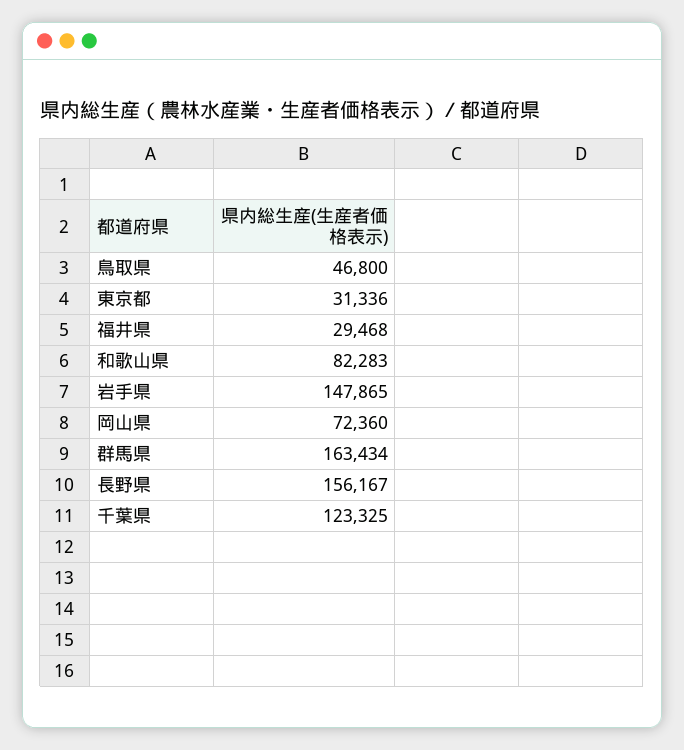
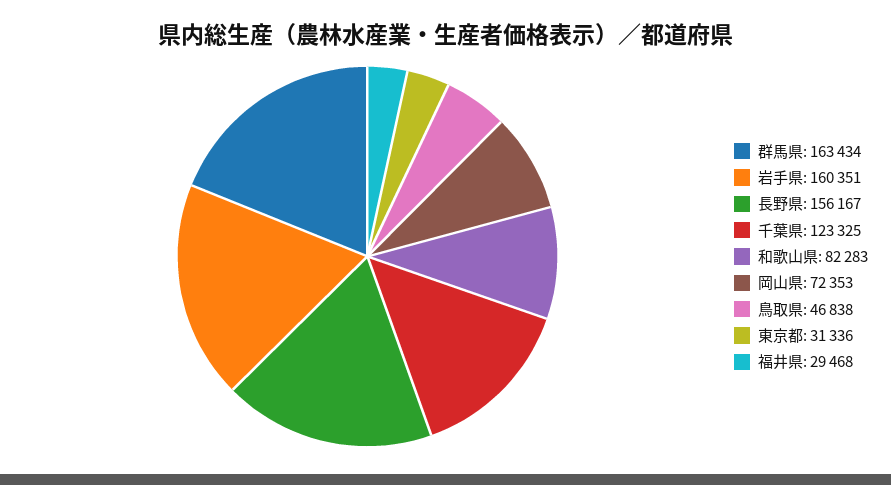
  {
-   "鳥取県": 46800,
+   "鳥取県": 46838,
    "東京都": 31336,
    "福井県": 29468,
    "和歌山県": 82283,
-   "岩手県": 147865,
+   "岩手県": 160351,
-   "岡山県": 72360,
+   "岡山県": 72353,
    "群馬県": 163434,
    "長野県": 156167,
    "千葉県": 123325
  }

